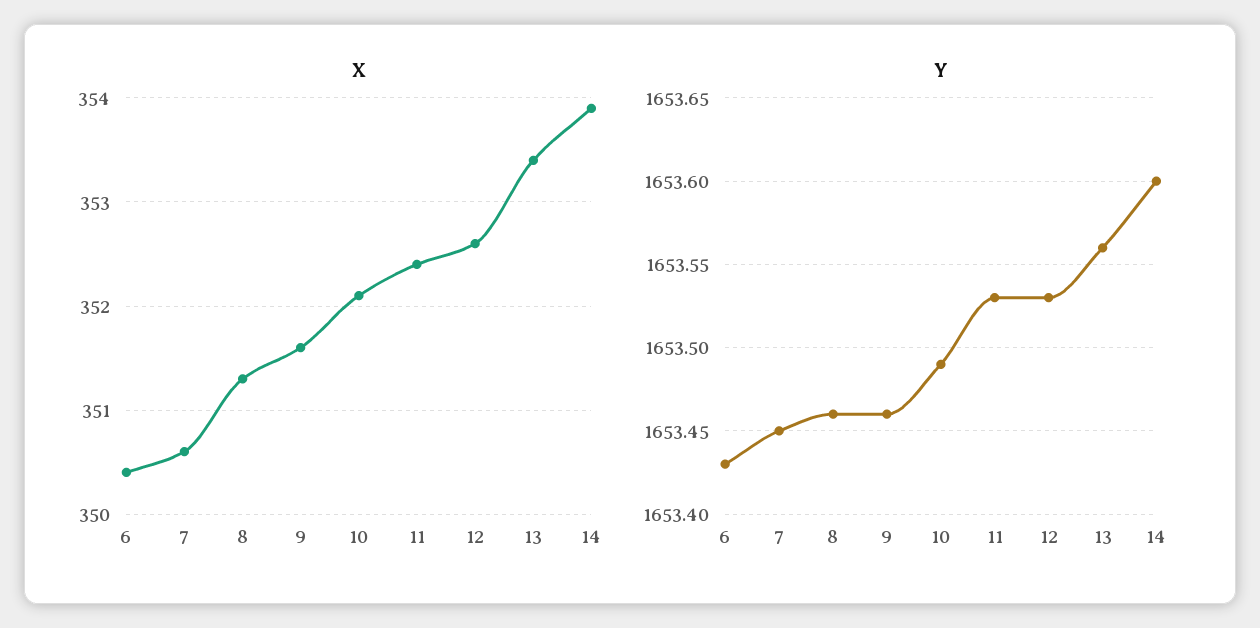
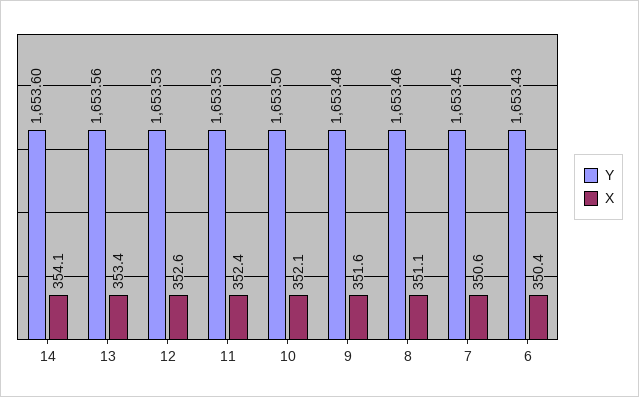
  {
    "X": {
      "6": 350.4,
      "7": 350.6,
-     "8": 351.3,
+     "8": 351.1,
      "9": 351.6,
      "10": 352.1,
      "11": 352.4,
      "12": 352.6,
      "13": 353.4,
-     "14": 353.9
+     "14": 354.1
    },
    "Y": {
      "6": 1653.43,
      "7": 1653.45,
      "8": 1653.46,
-     "9": 1653.46,
+     "9": 1653.48,
-     "10": 1653.49,
+     "10": 1653.5,
      "11": 1653.53,
      "12": 1653.53,
      "13": 1653.56,
      "14": 1653.6
    }
  }

